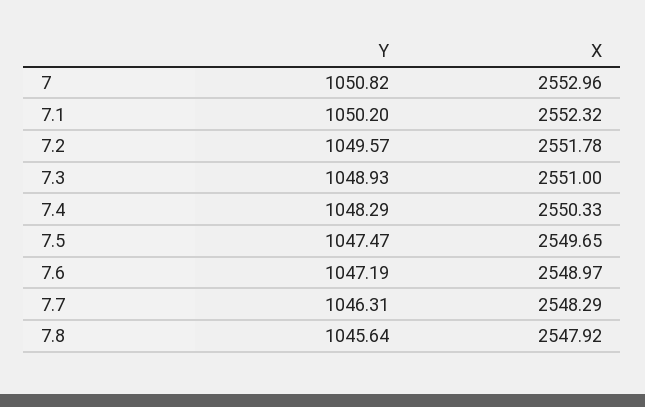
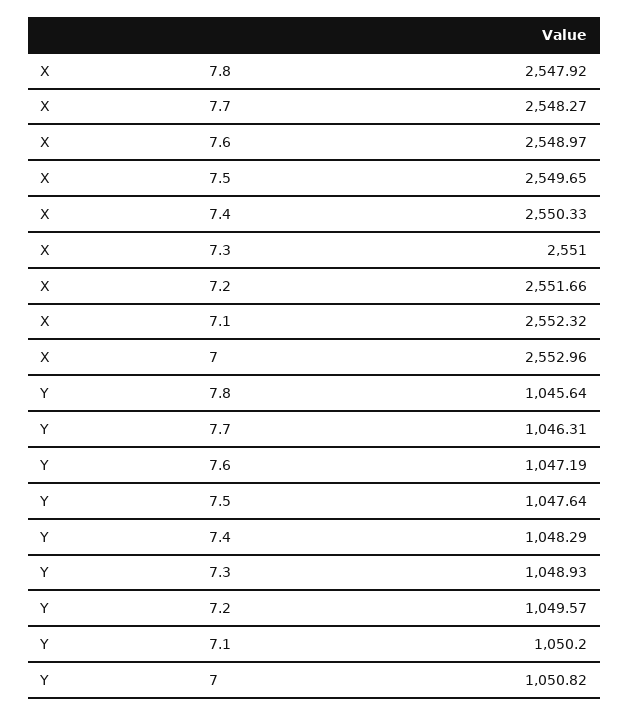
  {
    "Y": {
      "7": 1050.82,
      "7.1": 1050.2,
      "7.2": 1049.57,
      "7.3": 1048.93,
      "7.4": 1048.29,
-     "7.5": 1047.47,
+     "7.5": 1047.64,
      "7.6": 1047.19,
      "7.7": 1046.31,
      "7.8": 1045.64
    },
    "X": {
      "7": 2552.96,
      "7.1": 2552.32,
-     "7.2": 2551.78,
+     "7.2": 2551.66,
      "7.3": 2551,
      "7.4": 2550.33,
      "7.5": 2549.65,
      "7.6": 2548.97,
-     "7.7": 2548.29,
+     "7.7": 2548.27,
      "7.8": 2547.92
    }
  }

